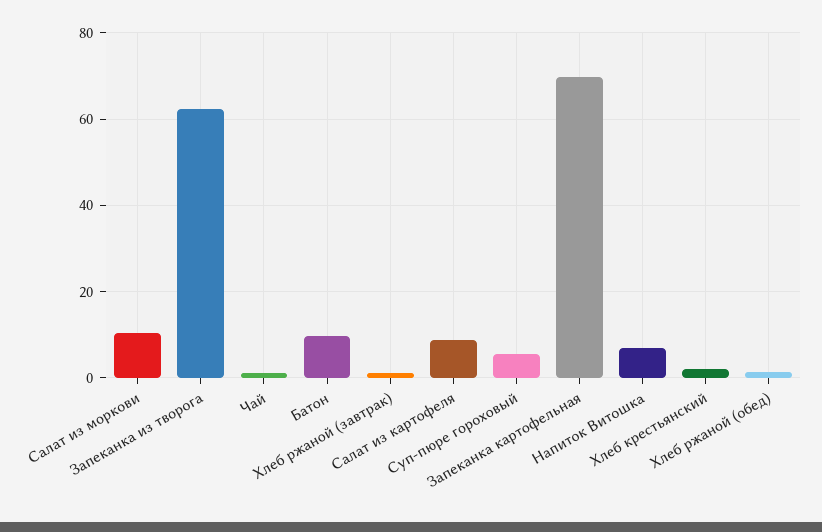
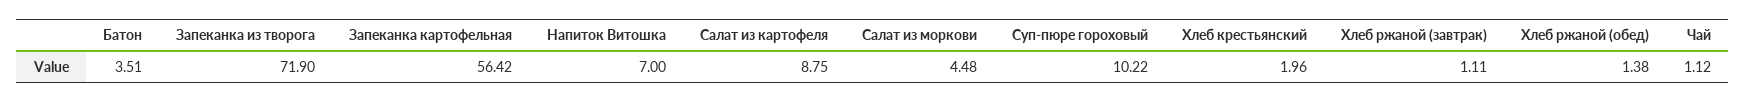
  {
-   "Салат из моркови": 10,
+   "Салат из моркови": 4.48,
-   "Запеканка из творога": 62,
+   "Запеканка из творога": 71.9,
    "Чай": 1.12,
-   "Батон": 10,
+   "Батон": 3.51,
    "Хлеб ржаной (завтрак)": 1.11,
    "Салат из картофеля": 8.75,
-   "Суп-пюре гороховый": 6,
+   "Суп-пюре гороховый": 10.22,
-   "Запеканка картофельная": 70,
+   "Запеканка картофельная": 56.42,
    "Напиток Витошка": 7,
    "Хлеб крестьянский": 1.96,
    "Хлеб ржаной (обед)": 1.38
  }

